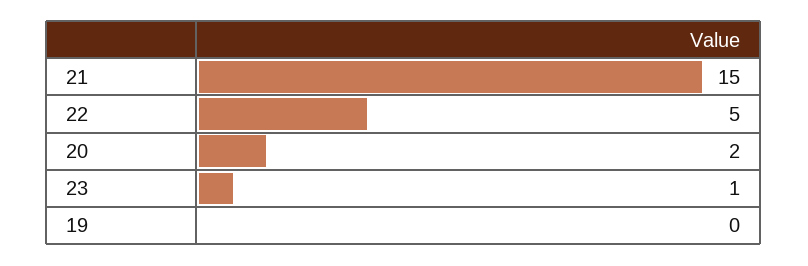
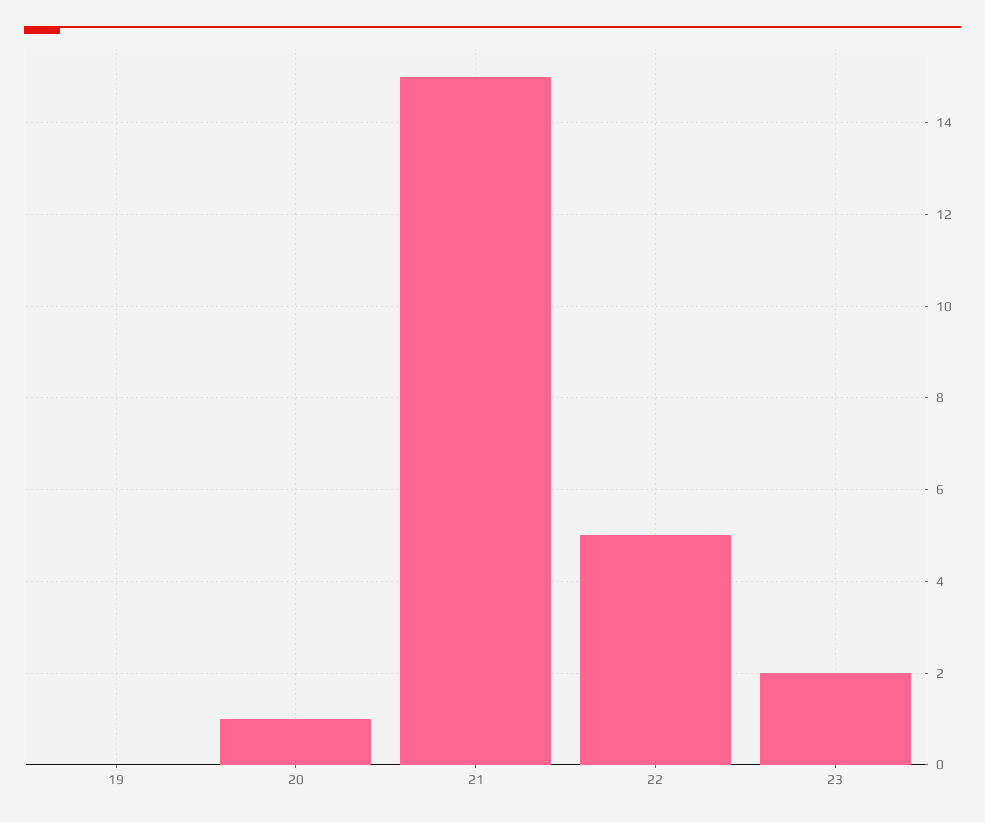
  {
    "21": 15,
    "22": 5,
-   "20": 2,
+   "20": 1,
-   "23": 1,
+   "23": 2,
    "19": 0
  }

